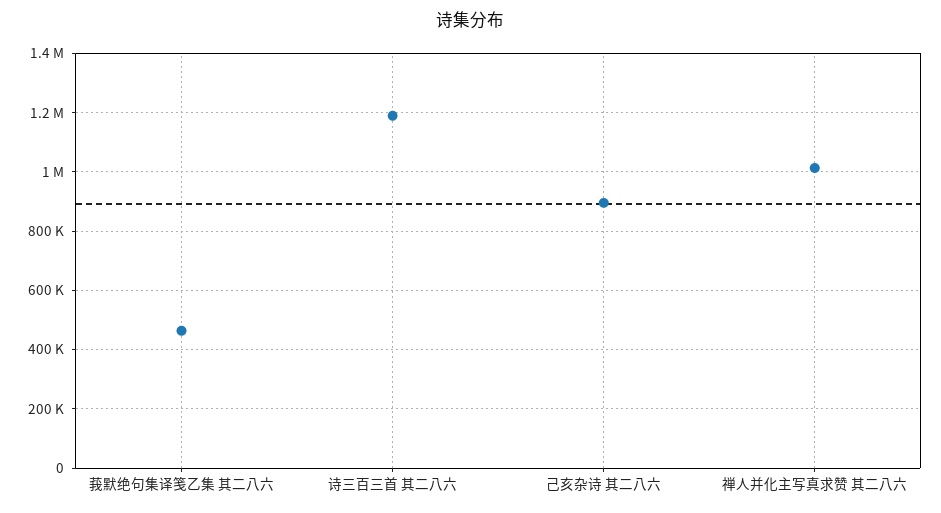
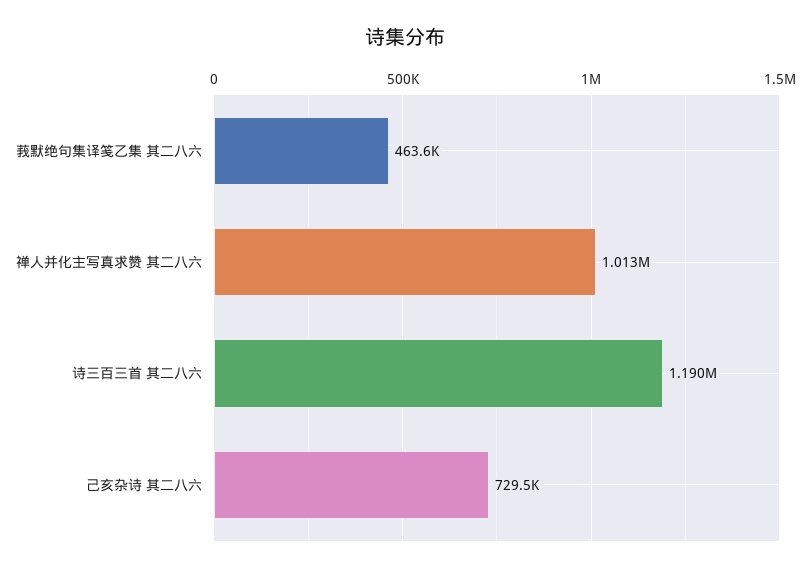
  {
    "莪默绝句集译笺乙集 其二八六": 463600,
    "诗三百三首 其二八六": 1190000,
-   "己亥杂诗 其二八六": 900000,
+   "己亥杂诗 其二八六": 729500,
    "禅人并化主写真求赞 其二八六": 1013000
  }

